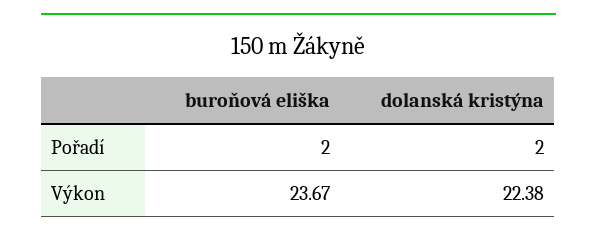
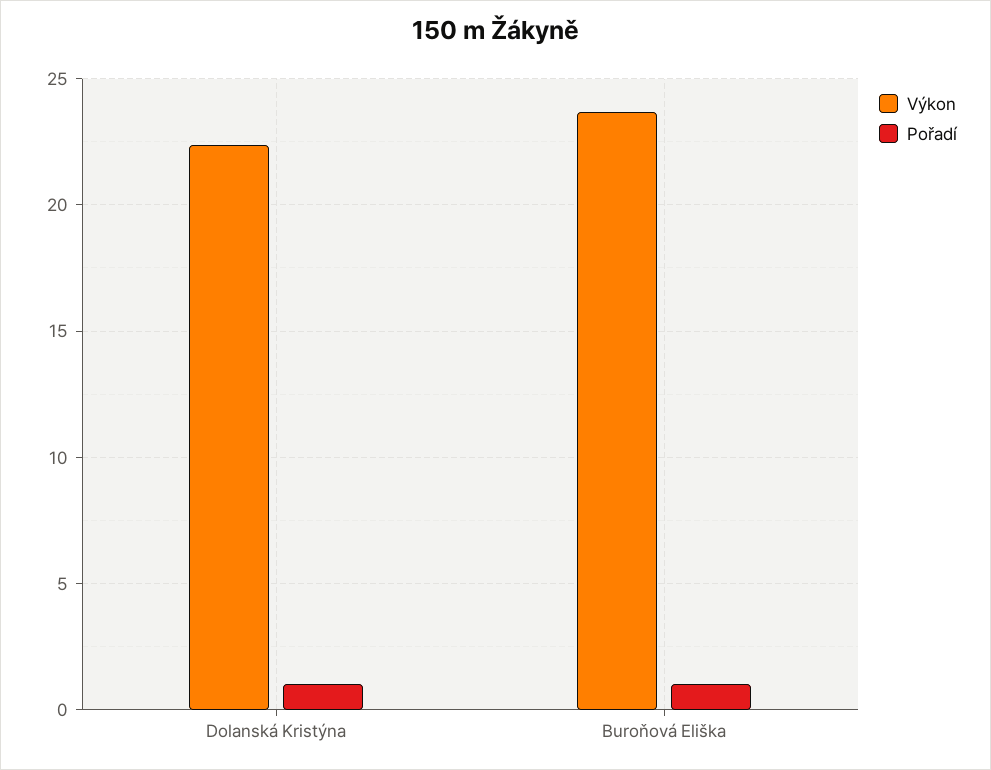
  {
    "Pořadí": {
-     "buroňová eliška": 2,
+     "buroňová eliška": 1,
-     "dolanská kristýna": 2
+     "dolanská kristýna": 1
    },
    "Výkon": {
      "buroňová eliška": 23.67,
      "dolanská kristýna": 22.38
    }
  }

